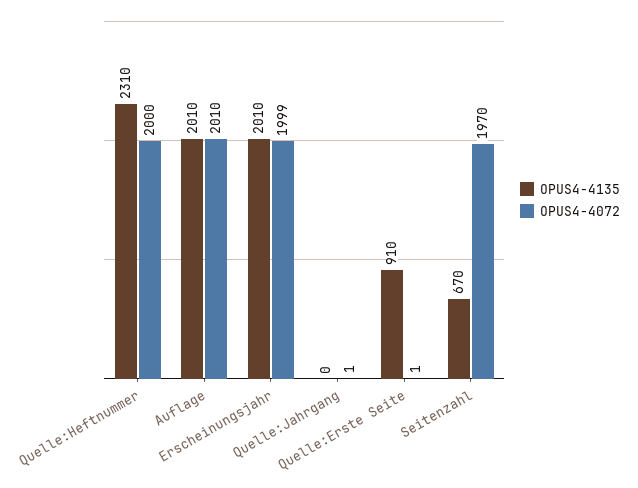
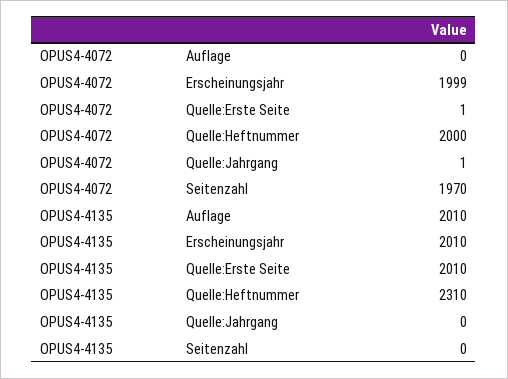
  {
    "OPUS4-4135": {
      "Quelle:Heftnummer": 2310,
      "Auflage": 2010,
      "Erscheinungsjahr": 2010,
      "Quelle:Jahrgang": 0,
-     "Quelle:Erste Seite": 910,
+     "Quelle:Erste Seite": 2010,
-     "Seitenzahl": 670
+     "Seitenzahl": 0
    },
    "OPUS4-4072": {
      "Quelle:Heftnummer": 2000,
-     "Auflage": 2010,
+     "Auflage": 0,
      "Erscheinungsjahr": 1999,
      "Quelle:Jahrgang": 1,
      "Quelle:Erste Seite": 1,
      "Seitenzahl": 1970
    }
  }

